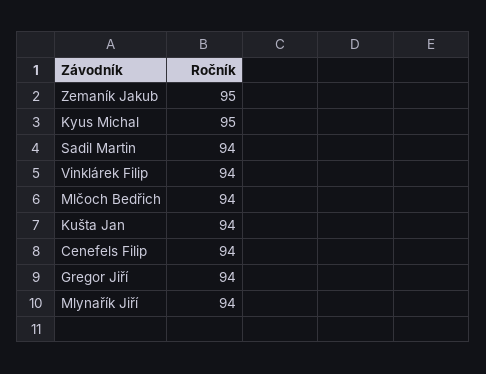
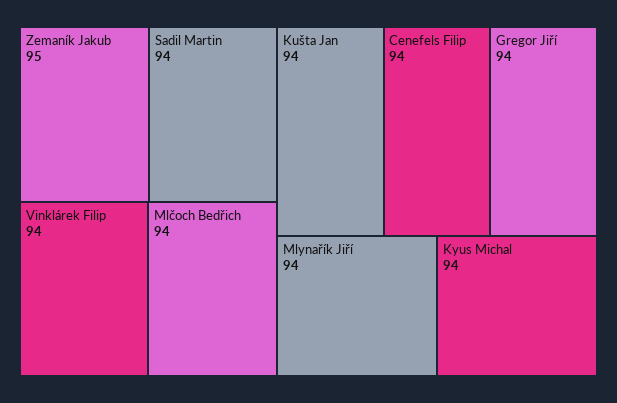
  {
    "Zemaník Jakub": 95,
-   "Kyus Michal": 95,
+   "Kyus Michal": 94,
    "Sadil Martin": 94,
    "Vinklárek Filip": 94,
    "Mlčoch Bedřich": 94,
    "Kušta Jan": 94,
    "Cenefels Filip": 94,
    "Gregor Jiří": 94,
    "Mlynařík Jiří": 94
  }

